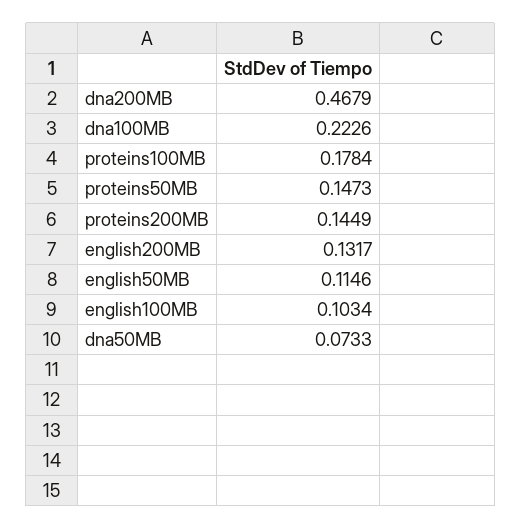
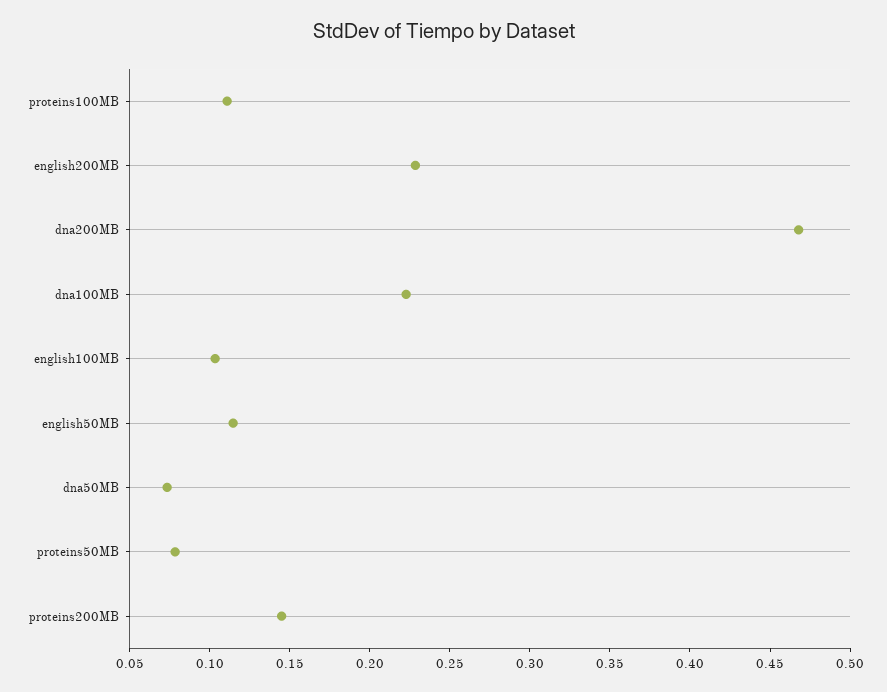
  {
    "dna200MB": 0.4679,
    "dna100MB": 0.2226,
-   "proteins100MB": 0.1784,
+   "proteins100MB": 0.11,
-   "proteins50MB": 0.1473,
+   "proteins50MB": 0.08,
    "proteins200MB": 0.1449,
-   "english200MB": 0.1317,
+   "english200MB": 0.23,
    "english50MB": 0.1146,
    "english100MB": 0.1034,
    "dna50MB": 0.0733
  }

